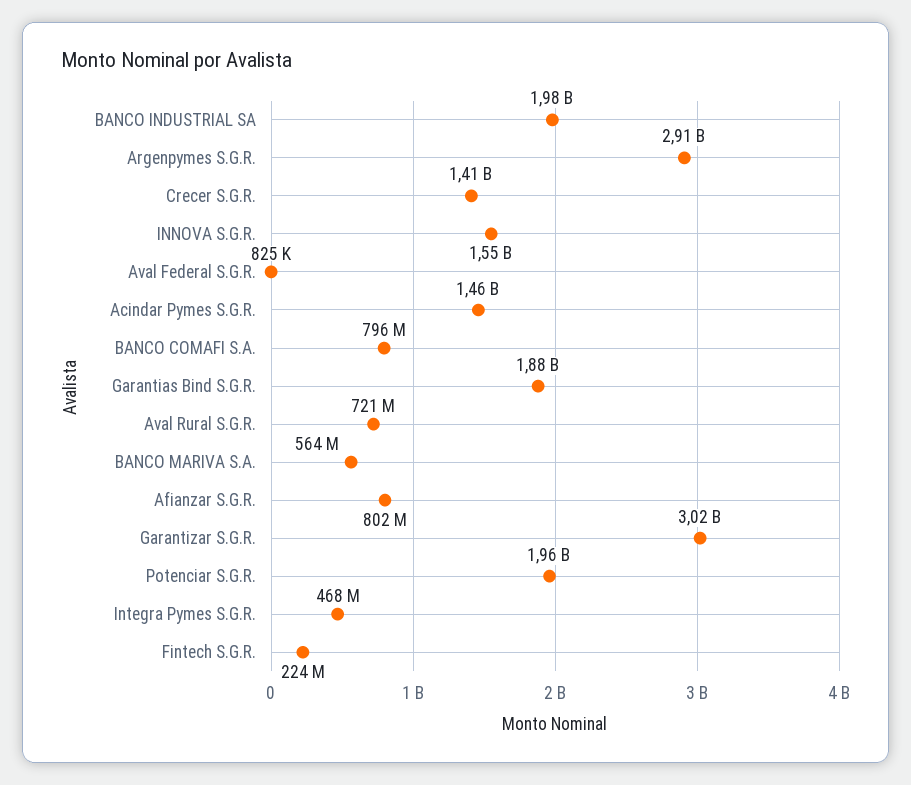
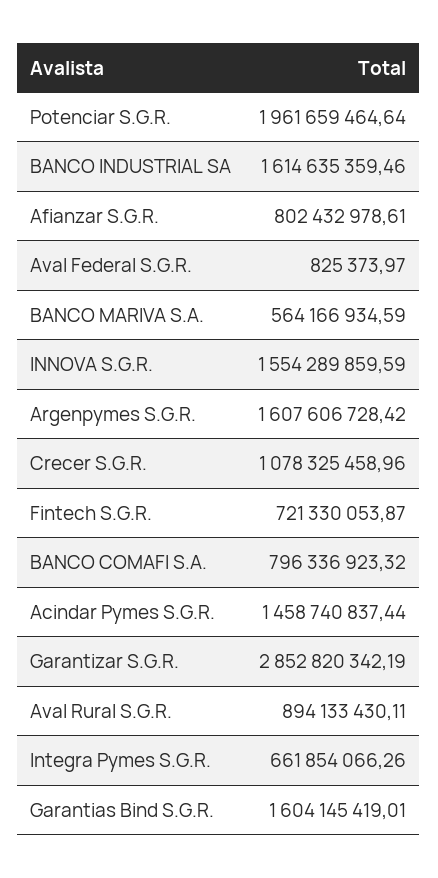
  {
-   "BANCO INDUSTRIAL SA": 1980000000,
+   "BANCO INDUSTRIAL SA": 1614635359.46,
-   "Argenpymes S.G.R.": 2910000000,
+   "Argenpymes S.G.R.": 1607606728.42,
-   "Crecer S.G.R.": 1410000000,
+   "Crecer S.G.R.": 1078325458.96,
    "INNOVA S.G.R.": 1554289859.59,
    "Aval Federal S.G.R.": 825373.97,
    "Acindar Pymes S.G.R.": 1458740837.44,
    "BANCO COMAFI S.A.": 796336923.32,
-   "Garantias Bind S.G.R.": 1880000000,
+   "Garantias Bind S.G.R.": 1604145419.01,
-   "Aval Rural S.G.R.": 721000000,
+   "Aval Rural S.G.R.": 894133430.11,
    "BANCO MARIVA S.A.": 564166934.59,
    "Afianzar S.G.R.": 802432978.61,
-   "Garantizar S.G.R.": 3020000000,
+   "Garantizar S.G.R.": 2852820342.19,
    "Potenciar S.G.R.": 1961659464.64,
-   "Integra Pymes S.G.R.": 468000000,
+   "Integra Pymes S.G.R.": 661854066.26,
-   "Fintech S.G.R.": 224000000
+   "Fintech S.G.R.": 721330053.87
  }

